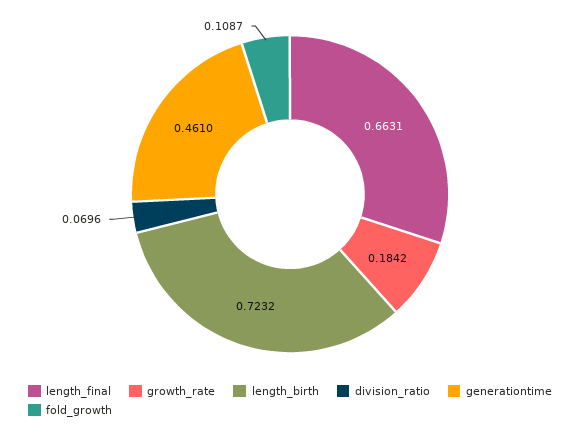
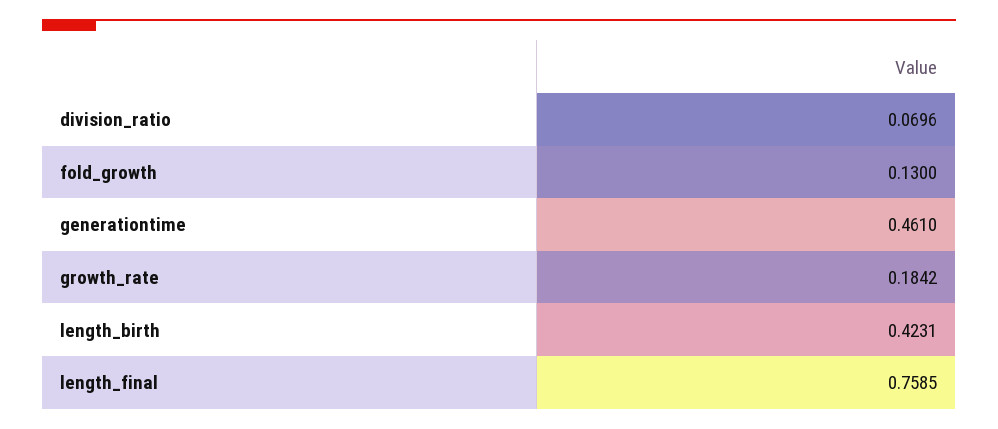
  {
-   "length_final": 0.6631,
+   "length_final": 0.7585,
    "growth_rate": 0.1842,
-   "length_birth": 0.7232,
+   "length_birth": 0.4231,
    "division_ratio": 0.0696,
    "generationtime": 0.461,
-   "fold_growth": 0.1087
+   "fold_growth": 0.13
  }

